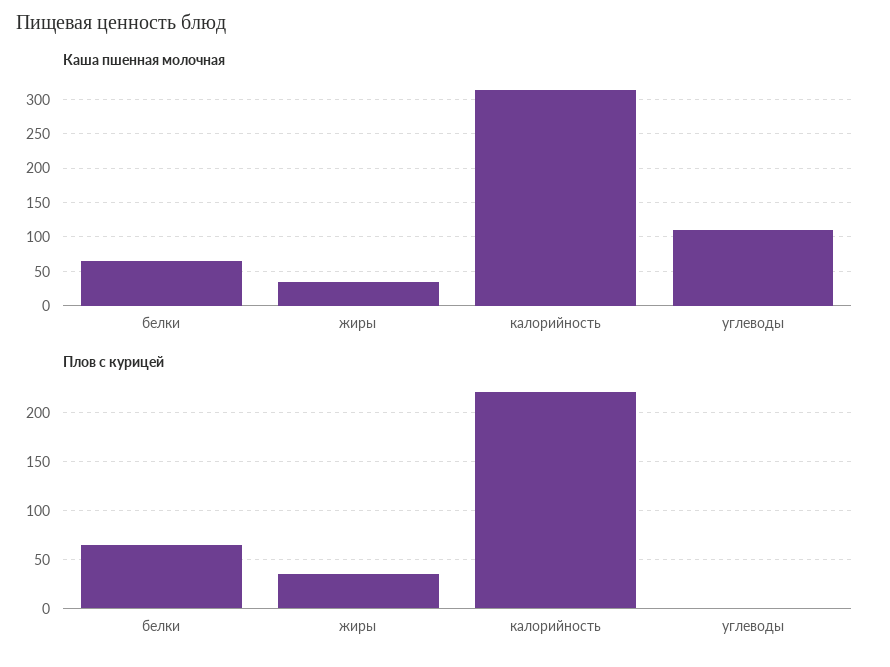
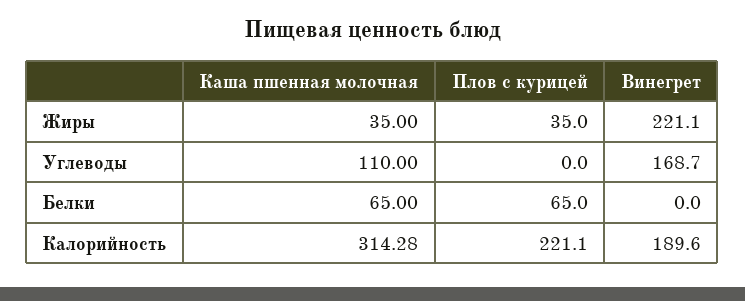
  {
    "Каша пшенная молочная": {
      "белки": 65,
      "жиры": 35,
      "калорийность": 314.28,
      "углеводы": 110
    },
    "Плов с курицей": {
      "белки": 65,
      "жиры": 35,
      "калорийность": 221.1,
      "углеводы": 0
-   }
+   },
+   "Винегрет": {
+     "жиры": 221.1,
+     "углеводы": 168.7,
+     "белки": 0,
+     "калорийность": 189.6
+   }
  }

